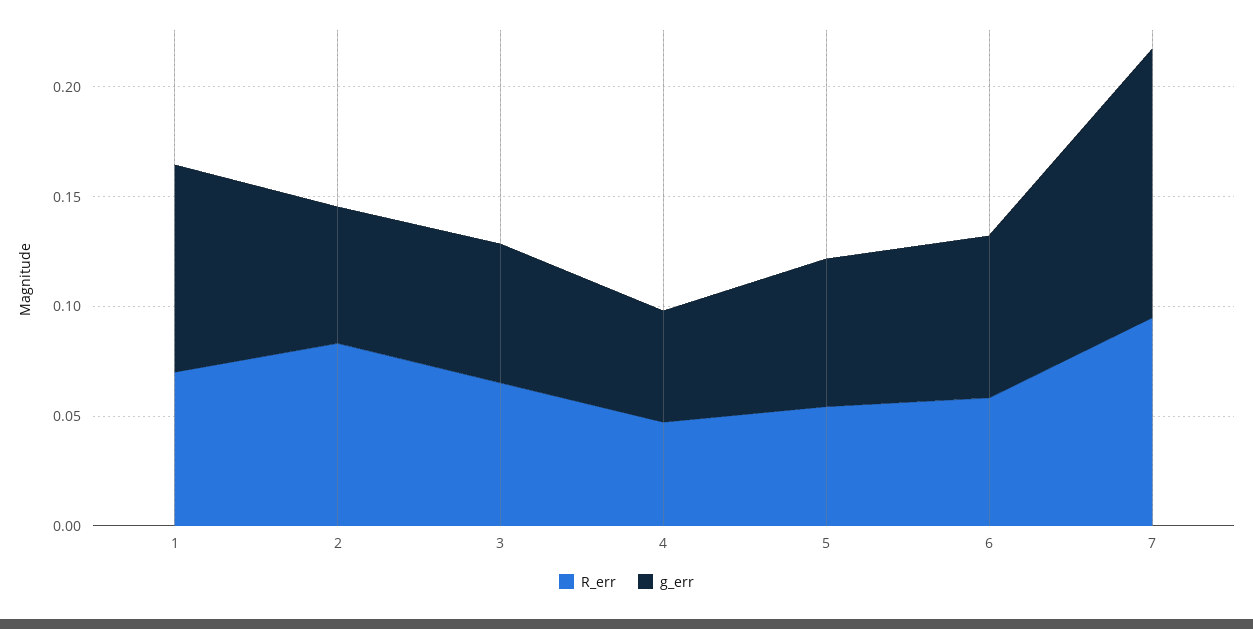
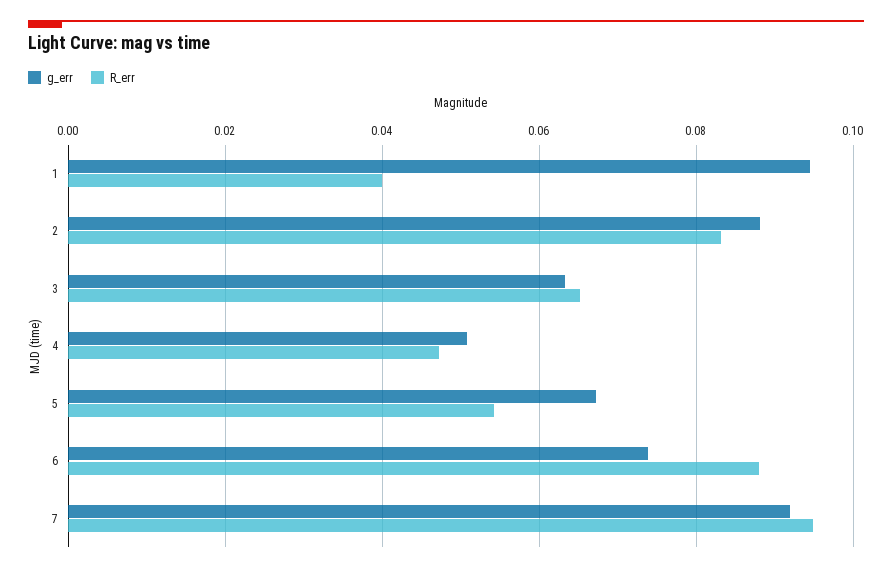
  {
    "R_err": {
-     "1": 0.07,
+     "1": 0.04,
      "2": 0.084,
      "3": 0.066,
      "4": 0.048,
      "5": 0.054,
-     "6": 0.06,
+     "6": 0.088,
      "7": 0.094
    },
    "g_err": {
      "1": 0.094,
-     "2": 0.06,
+     "2": 0.088,
      "3": 0.064,
      "4": 0.05,
      "5": 0.068,
      "6": 0.074,
-     "7": 0.12
+     "7": 0.092
    }
  }

